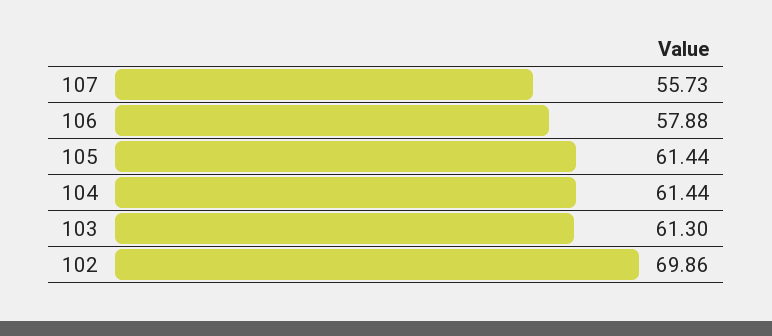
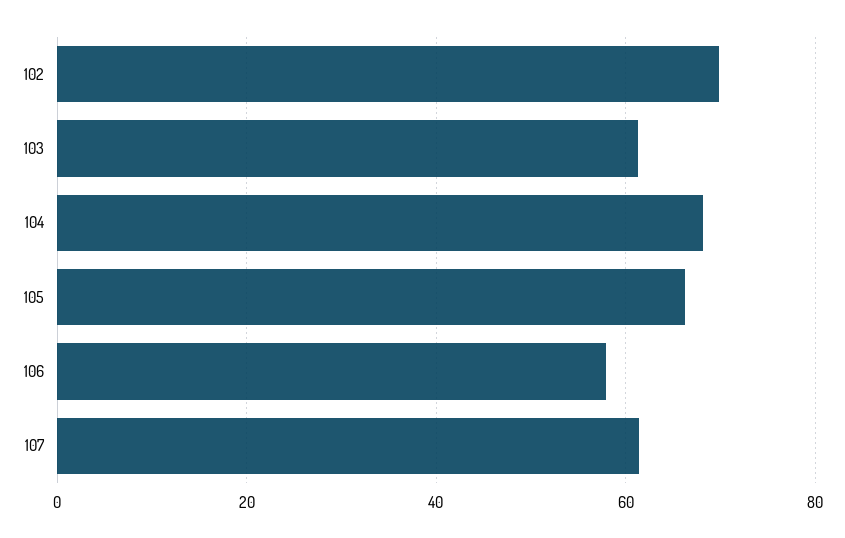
  {
-   "107": 55.73,
+   "107": 62,
    "106": 57.88,
-   "105": 61.44,
+   "105": 66,
-   "104": 61.44,
+   "104": 68,
    "103": 61.3,
    "102": 69.86
  }

